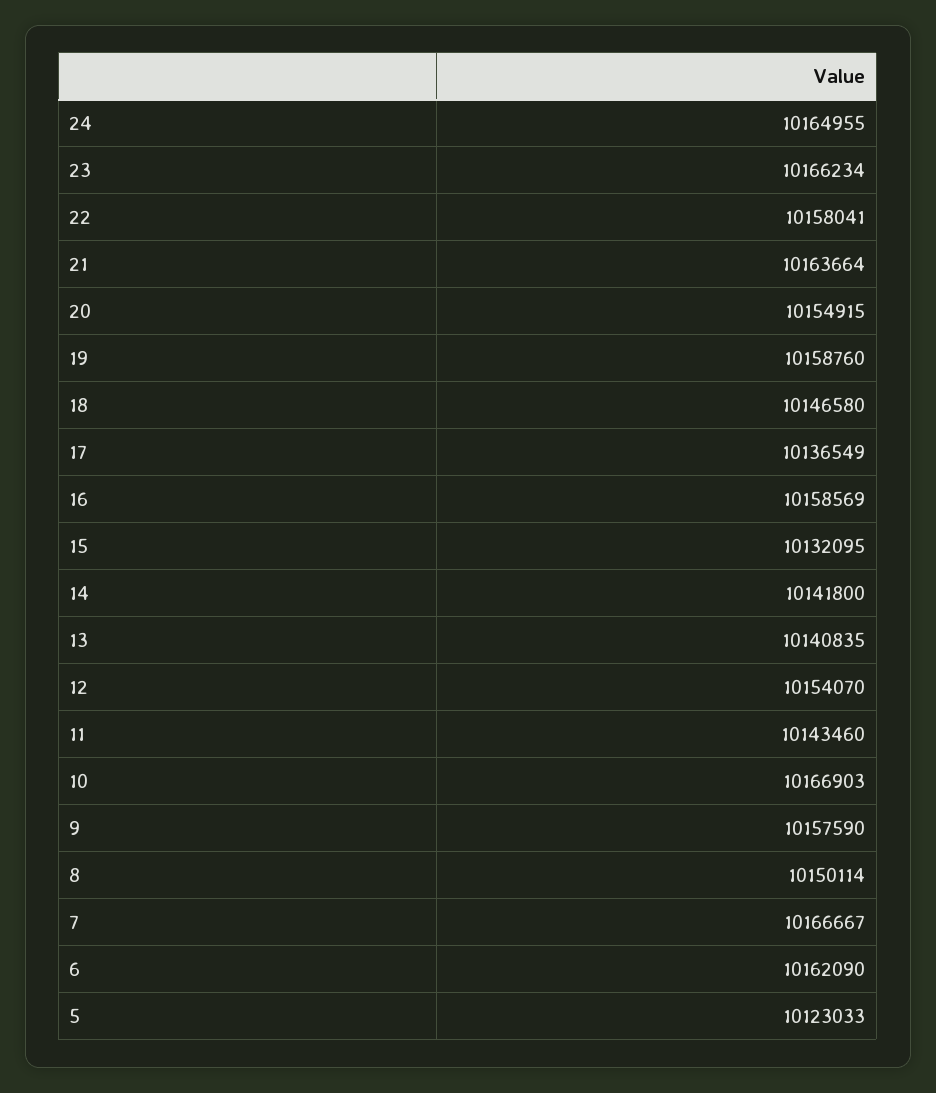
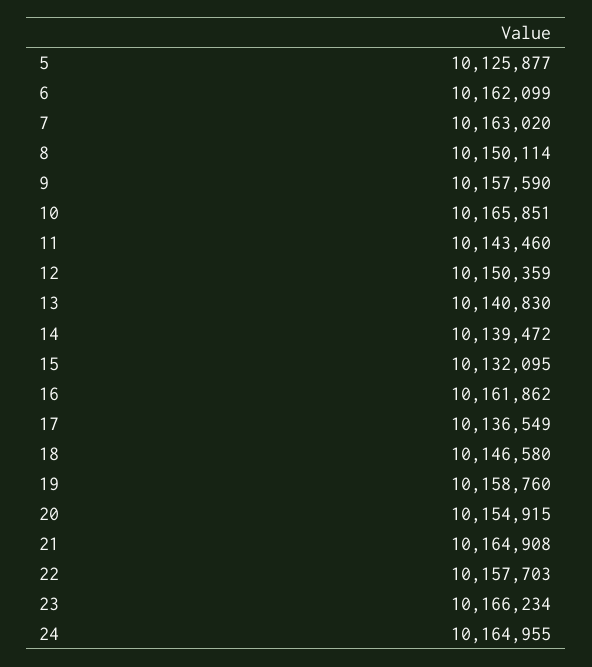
  {
    "24": 10164955,
    "23": 10166234,
-   "22": 10158041,
+   "22": 10157703,
-   "21": 10163664,
+   "21": 10164908,
    "20": 10154915,
    "19": 10158760,
    "18": 10146580,
    "17": 10136549,
-   "16": 10158569,
+   "16": 10161862,
    "15": 10132095,
-   "14": 10141800,
+   "14": 10139472,
-   "13": 10140835,
+   "13": 10140830,
-   "12": 10154070,
+   "12": 10150359,
    "11": 10143460,
-   "10": 10166903,
+   "10": 10165851,
    "9": 10157590,
    "8": 10150114,
-   "7": 10166667,
+   "7": 10163020,
-   "6": 10162090,
+   "6": 10162099,
-   "5": 10123033
+   "5": 10125877
  }

